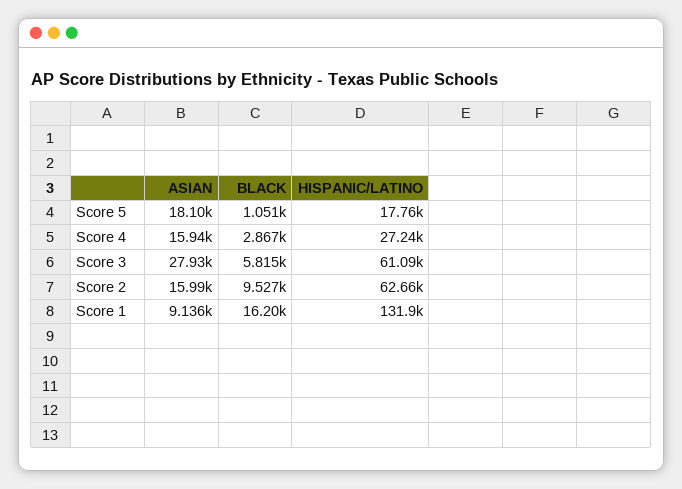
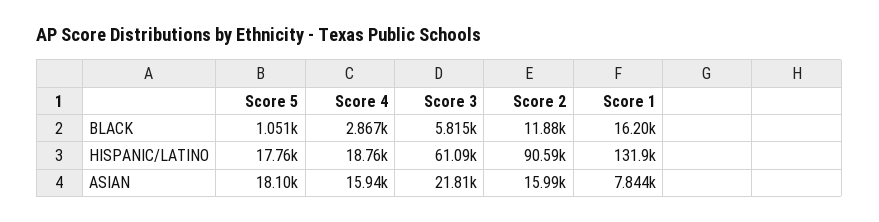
  {
    "ASIAN": {
      "Score 5": 18100,
      "Score 4": 15940,
-     "Score 3": 27930,
+     "Score 3": 21810,
      "Score 2": 15990,
-     "Score 1": 9136
+     "Score 1": 7844
    },
    "BLACK": {
      "Score 5": 1051,
      "Score 4": 2867,
      "Score 3": 5815,
-     "Score 2": 9527,
+     "Score 2": 11880,
      "Score 1": 16200
    },
    "HISPANIC/LATINO": {
      "Score 5": 17760,
-     "Score 4": 27240,
+     "Score 4": 18760,
      "Score 3": 61090,
-     "Score 2": 62660,
+     "Score 2": 90590,
      "Score 1": 131900
    }
  }

